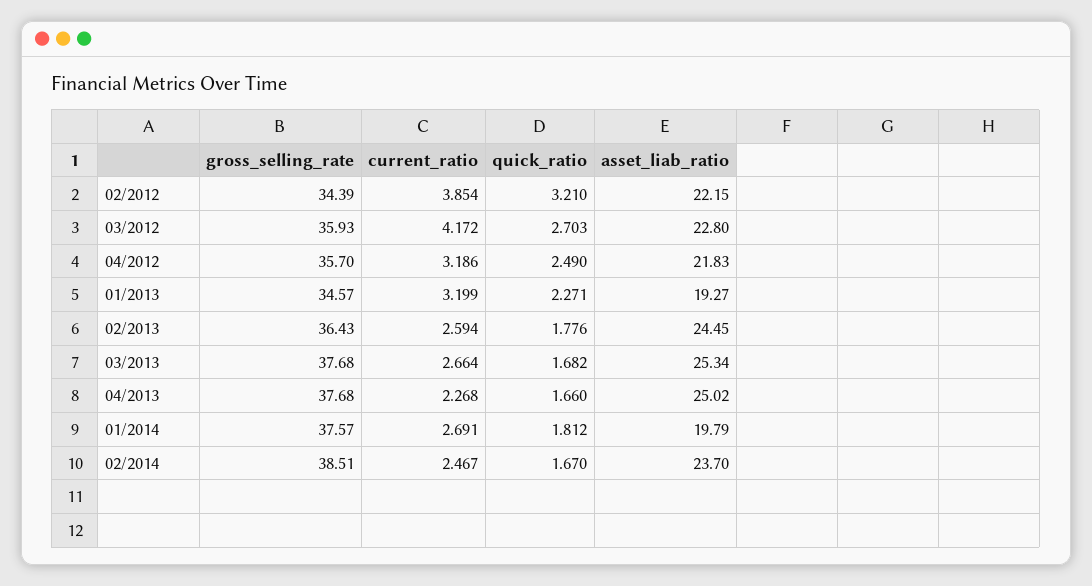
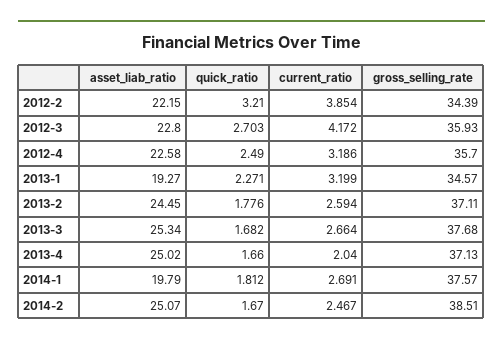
  {
    "gross_selling_rate": {
      "02/2012": 34.39,
      "03/2012": 35.93,
      "04/2012": 35.7,
      "01/2013": 34.57,
-     "02/2013": 36.43,
+     "02/2013": 37.11,
      "03/2013": 37.68,
-     "04/2013": 37.68,
+     "04/2013": 37.13,
      "01/2014": 37.57,
      "02/2014": 38.51
    },
    "current_ratio": {
      "02/2012": 3.854,
      "03/2012": 4.172,
      "04/2012": 3.186,
      "01/2013": 3.199,
      "02/2013": 2.594,
      "03/2013": 2.664,
-     "04/2013": 2.268,
+     "04/2013": 2.04,
      "01/2014": 2.691,
      "02/2014": 2.467
    },
    "quick_ratio": {
      "02/2012": 3.21,
      "03/2012": 2.703,
      "04/2012": 2.49,
      "01/2013": 2.271,
      "02/2013": 1.776,
      "03/2013": 1.682,
      "04/2013": 1.66,
      "01/2014": 1.812,
      "02/2014": 1.67
    },
    "asset_liab_ratio": {
      "02/2012": 22.15,
      "03/2012": 22.8,
-     "04/2012": 21.83,
+     "04/2012": 22.58,
      "01/2013": 19.27,
      "02/2013": 24.45,
      "03/2013": 25.34,
      "04/2013": 25.02,
      "01/2014": 19.79,
-     "02/2014": 23.7
+     "02/2014": 25.07
    }
  }

